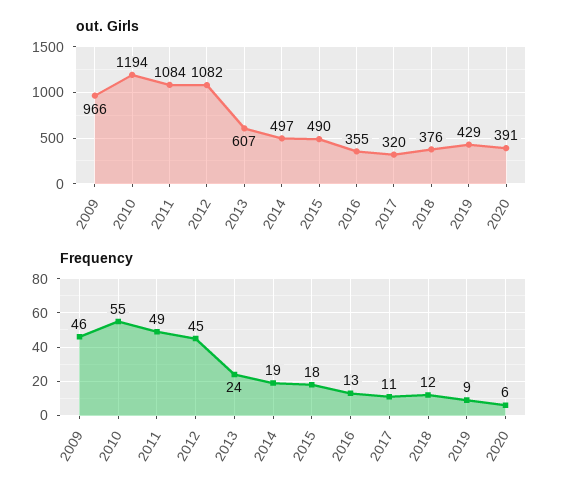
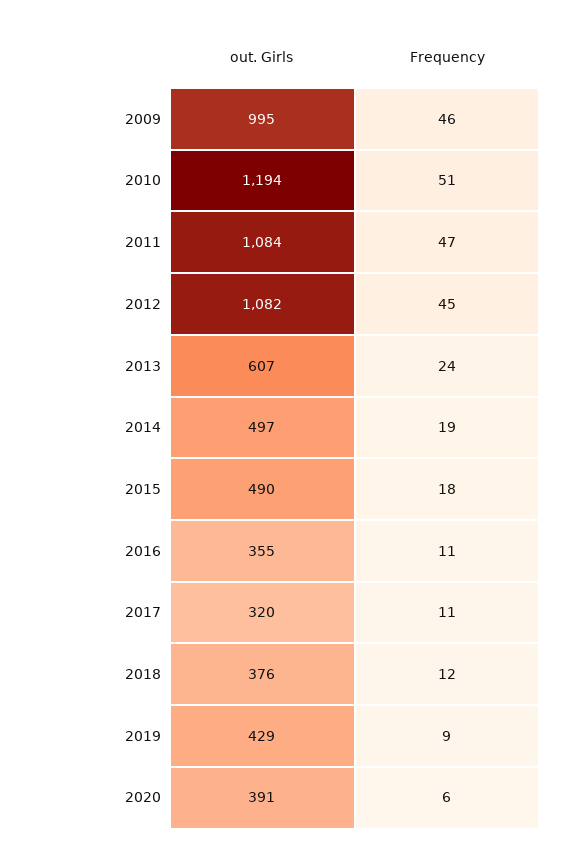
  {
    "out. Girls": {
-     "2009": 966,
+     "2009": 995,
      "2010": 1194,
      "2011": 1084,
      "2012": 1082,
      "2013": 607,
      "2014": 497,
      "2015": 490,
      "2016": 355,
      "2017": 320,
      "2018": 376,
      "2019": 429,
      "2020": 391
    },
    "Frequency": {
      "2009": 46,
-     "2010": 55,
+     "2010": 51,
-     "2011": 49,
+     "2011": 47,
      "2012": 45,
      "2013": 24,
      "2014": 19,
      "2015": 18,
-     "2016": 13,
+     "2016": 11,
      "2017": 11,
      "2018": 12,
      "2019": 9,
      "2020": 6
    }
  }

